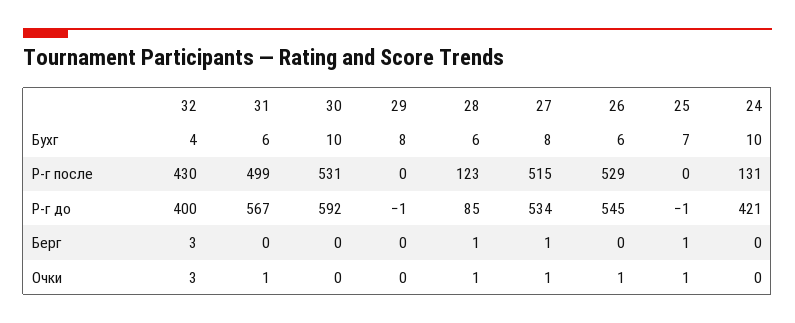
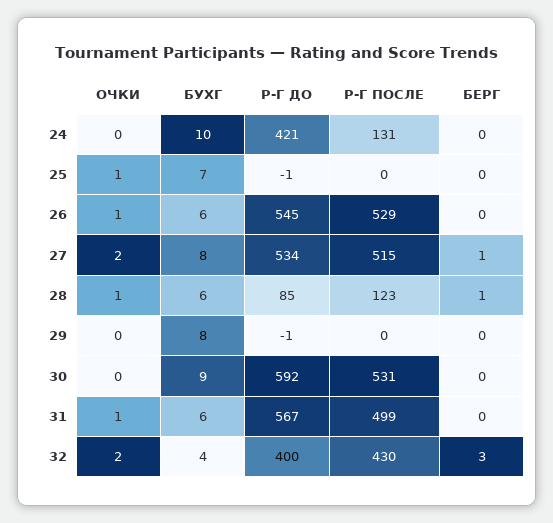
  {
    "32": {
      "Бухг": 4,
      "Р-г после": 430,
      "Р-г до": 400,
      "Берг": 3,
-     "Очки": 3
+     "Очки": 2
    },
    "31": {
      "Бухг": 6,
      "Р-г после": 499,
      "Р-г до": 567,
      "Берг": 0,
      "Очки": 1
    },
    "30": {
-     "Бухг": 10,
+     "Бухг": 9,
      "Р-г после": 531,
      "Р-г до": 592,
      "Берг": 0,
      "Очки": 0
    },
    "29": {
      "Бухг": 8,
      "Р-г после": 0,
      "Р-г до": -1,
      "Берг": 0,
      "Очки": 0
    },
    "28": {
      "Бухг": 6,
      "Р-г после": 123,
      "Р-г до": 85,
      "Берг": 1,
      "Очки": 1
    },
    "27": {
      "Бухг": 8,
      "Р-г после": 515,
      "Р-г до": 534,
      "Берг": 1,
-     "Очки": 1
+     "Очки": 2
    },
    "26": {
      "Бухг": 6,
      "Р-г после": 529,
      "Р-г до": 545,
      "Берг": 0,
      "Очки": 1
    },
    "25": {
      "Бухг": 7,
      "Р-г после": 0,
      "Р-г до": -1,
-     "Берг": 1,
+     "Берг": 0,
      "Очки": 1
    },
    "24": {
      "Бухг": 10,
      "Р-г после": 131,
      "Р-г до": 421,
      "Берг": 0,
      "Очки": 0
    }
  }

